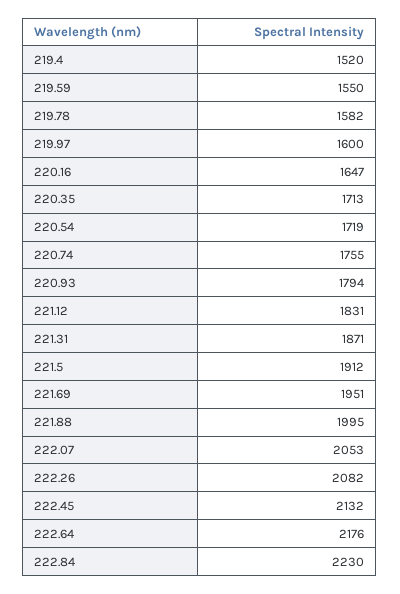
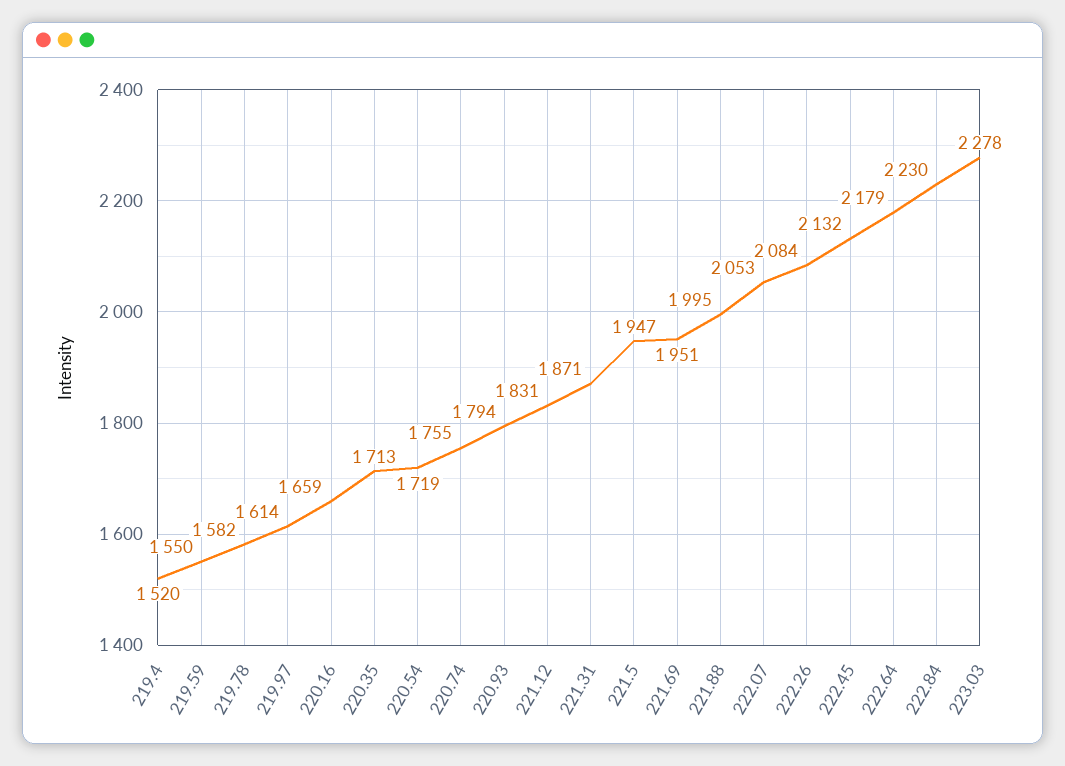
  {
    "219.4": 1520,
    "219.59": 1550,
    "219.78": 1582,
-   "219.97": 1600,
+   "219.97": 1614,
-   "220.16": 1647,
+   "220.16": 1659,
    "220.35": 1713,
    "220.54": 1719,
    "220.74": 1755,
    "220.93": 1794,
    "221.12": 1831,
    "221.31": 1871,
-   "221.5": 1912,
+   "221.5": 1947,
    "221.69": 1951,
    "221.88": 1995,
    "222.07": 2053,
-   "222.26": 2082,
+   "222.26": 2084,
    "222.45": 2132,
-   "222.64": 2176,
+   "222.64": 2179,
-   "222.84": 2230
+   "222.84": 2230,
+   "223.03": 2278
  }

